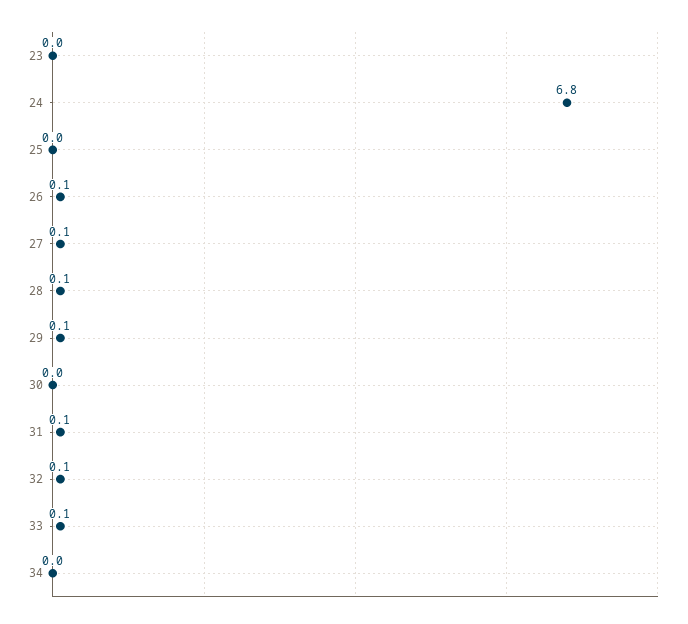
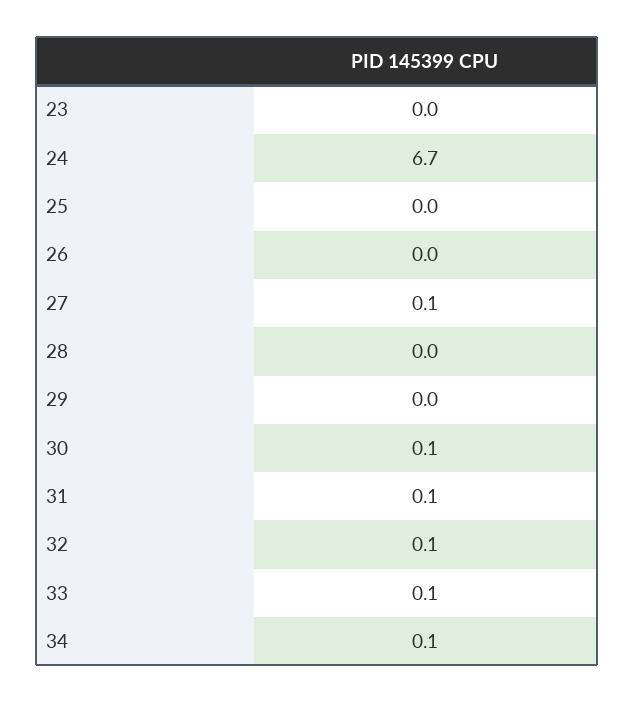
  {
    "23": 0,
-   "24": 6.8,
+   "24": 6.7,
    "25": 0,
-   "26": 0.1,
+   "26": 0,
    "27": 0.1,
-   "28": 0.1,
+   "28": 0,
-   "29": 0.1,
+   "29": 0,
-   "30": 0,
+   "30": 0.1,
    "31": 0.1,
    "32": 0.1,
    "33": 0.1,
-   "34": 0
+   "34": 0.1
  }

